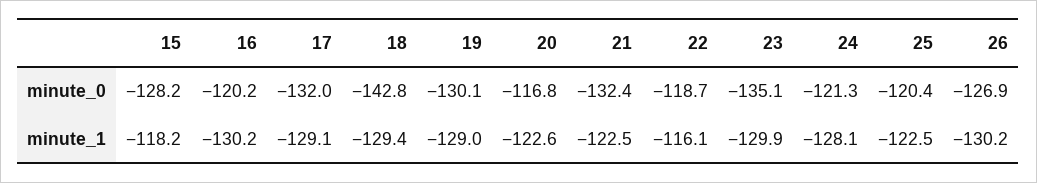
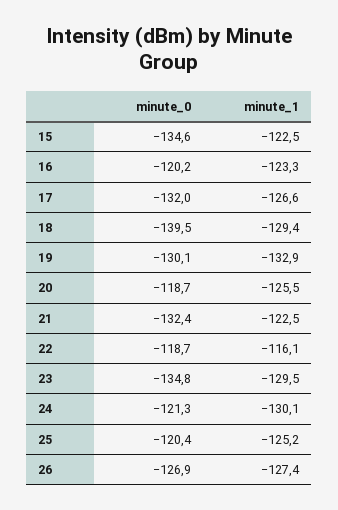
  {
    "15": {
-     "minute_0": -128.2,
+     "minute_0": -134.6,
-     "minute_1": -118.2
+     "minute_1": -122.5
    },
    "16": {
      "minute_0": -120.2,
-     "minute_1": -130.2
+     "minute_1": -123.3
    },
    "17": {
      "minute_0": -132,
-     "minute_1": -129.1
+     "minute_1": -126.6
    },
    "18": {
-     "minute_0": -142.8,
+     "minute_0": -139.5,
      "minute_1": -129.4
    },
    "19": {
      "minute_0": -130.1,
-     "minute_1": -129
+     "minute_1": -132.9
    },
    "20": {
-     "minute_0": -116.8,
+     "minute_0": -118.7,
-     "minute_1": -122.6
+     "minute_1": -125.5
    },
    "21": {
      "minute_0": -132.4,
      "minute_1": -122.5
    },
    "22": {
      "minute_0": -118.7,
      "minute_1": -116.1
    },
    "23": {
-     "minute_0": -135.1,
+     "minute_0": -134.8,
-     "minute_1": -129.9
+     "minute_1": -129.5
    },
    "24": {
      "minute_0": -121.3,
-     "minute_1": -128.1
+     "minute_1": -130.1
    },
    "25": {
      "minute_0": -120.4,
-     "minute_1": -122.5
+     "minute_1": -125.2
    },
    "26": {
      "minute_0": -126.9,
-     "minute_1": -130.2
+     "minute_1": -127.4
    }
  }

